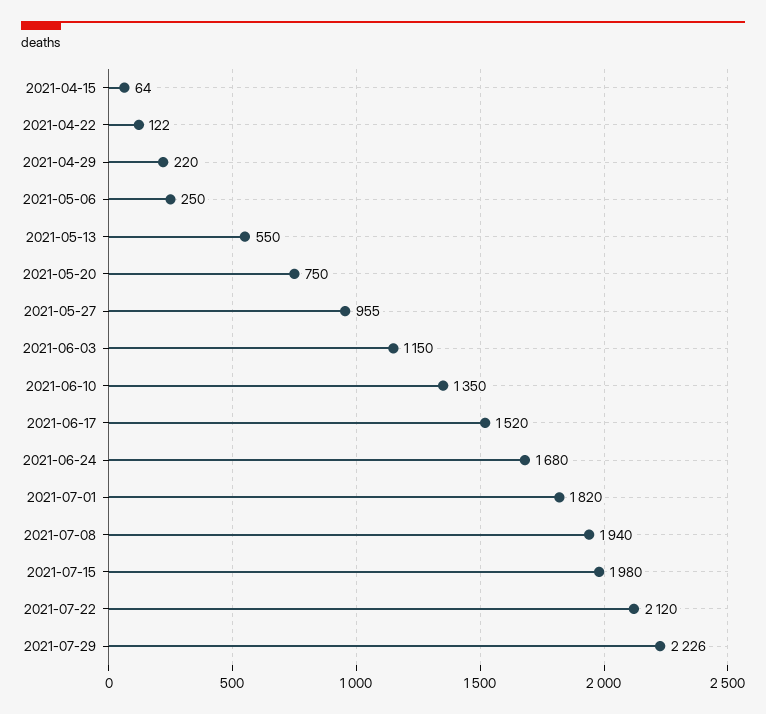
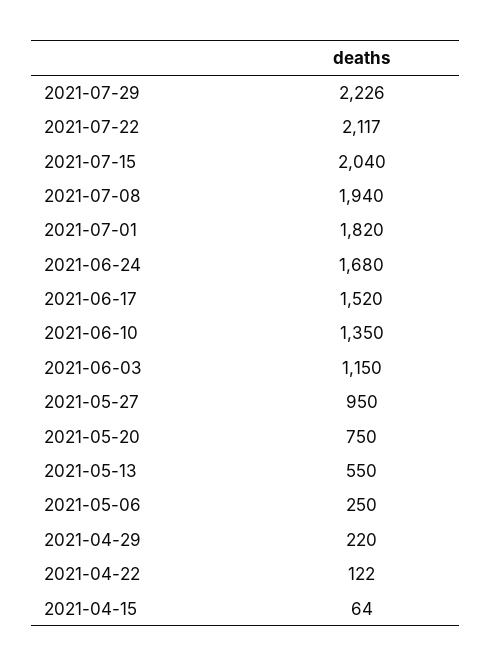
  {
    "2021-04-15": 64,
    "2021-04-22": 122,
    "2021-04-29": 220,
    "2021-05-06": 250,
    "2021-05-13": 550,
    "2021-05-20": 750,
-   "2021-05-27": 955,
+   "2021-05-27": 950,
    "2021-06-03": 1150,
    "2021-06-10": 1350,
    "2021-06-17": 1520,
    "2021-06-24": 1680,
    "2021-07-01": 1820,
    "2021-07-08": 1940,
-   "2021-07-15": 1980,
+   "2021-07-15": 2040,
-   "2021-07-22": 2120,
+   "2021-07-22": 2117,
    "2021-07-29": 2226
  }

